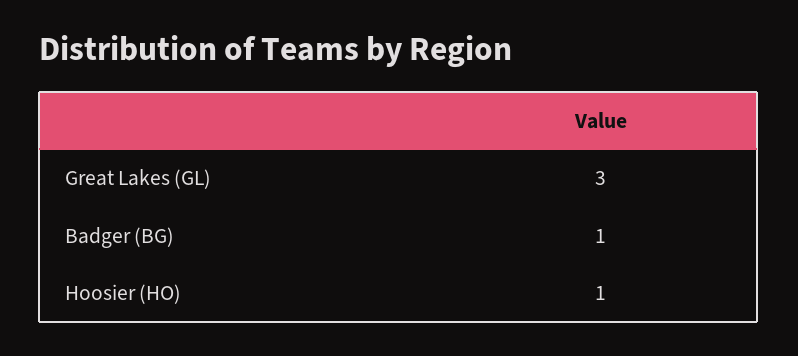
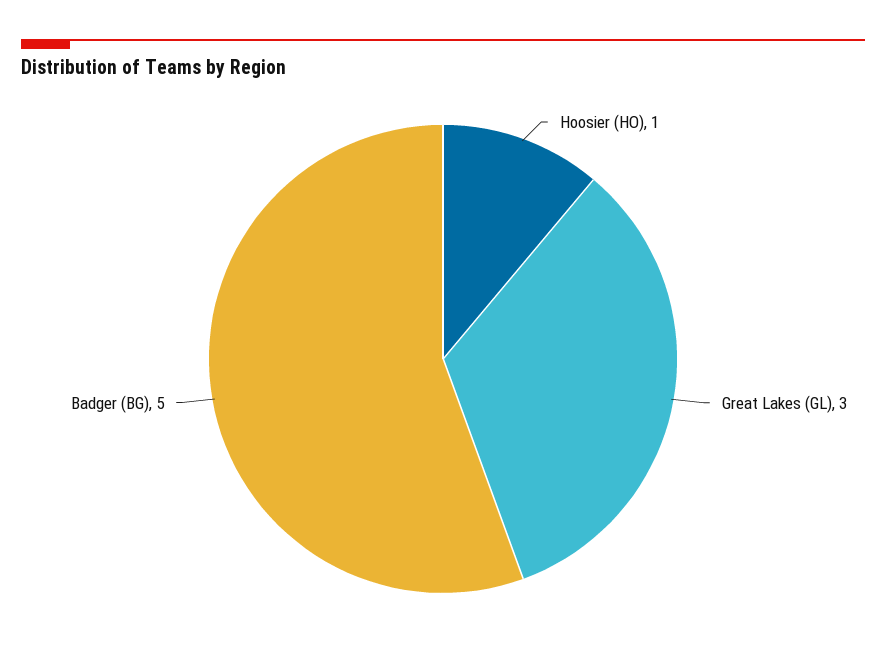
  {
    "Great Lakes (GL)": 3,
-   "Badger (BG)": 1,
+   "Badger (BG)": 5,
    "Hoosier (HO)": 1
  }

